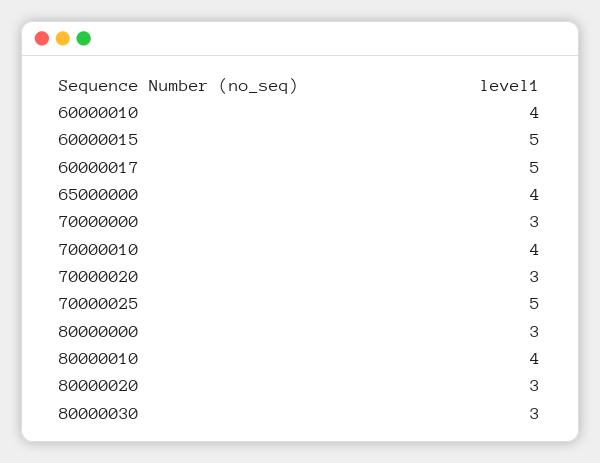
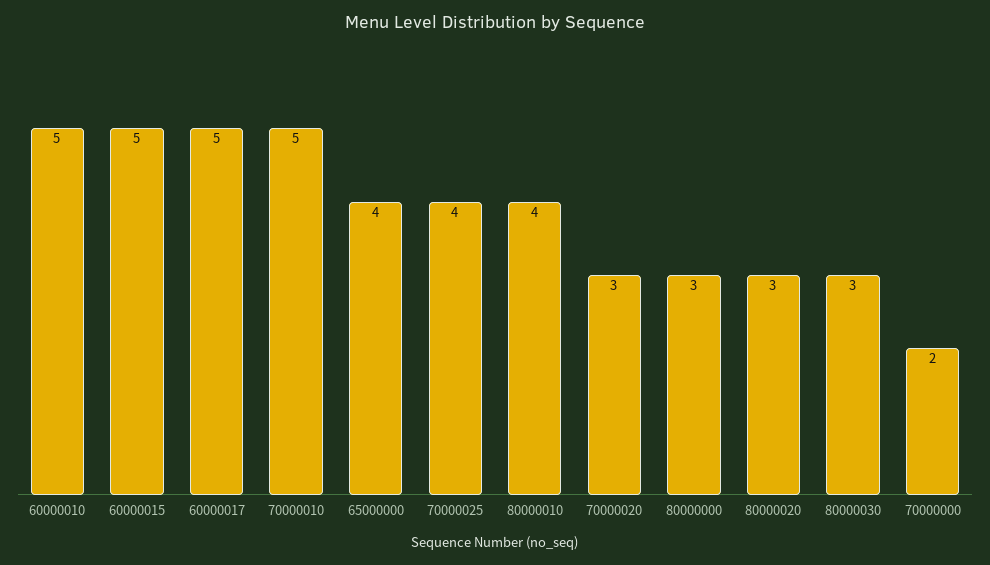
  {
-   "60000010": 4,
+   "60000010": 5,
    "60000015": 5,
    "60000017": 5,
    "65000000": 4,
-   "70000000": 3,
+   "70000000": 2,
-   "70000010": 4,
+   "70000010": 5,
    "70000020": 3,
-   "70000025": 5,
+   "70000025": 4,
    "80000000": 3,
    "80000010": 4,
    "80000020": 3,
    "80000030": 3
  }

